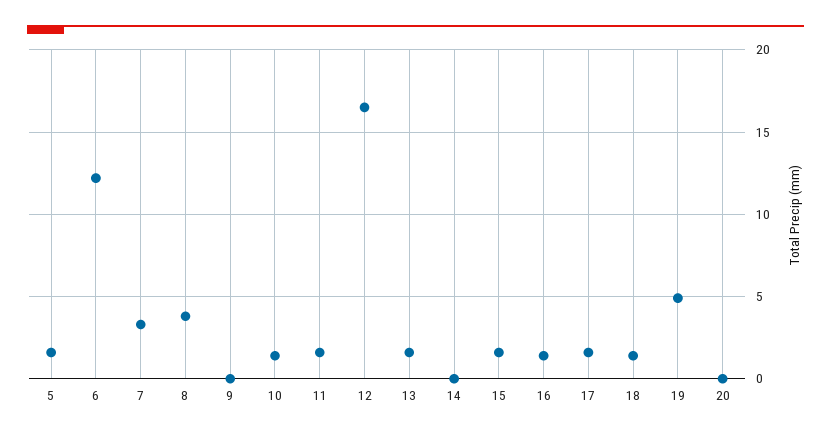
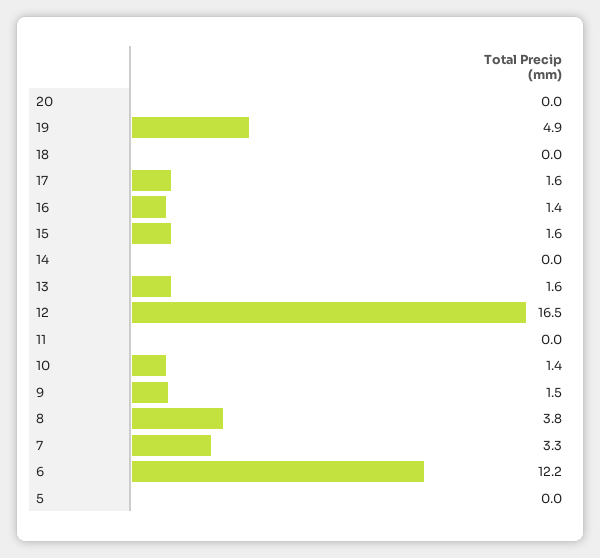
  {
-   "5": 1.5,
+   "5": 0,
    "6": 12.2,
    "7": 3.3,
    "8": 3.8,
-   "9": 0,
+   "9": 1.5,
    "10": 1.4,
-   "11": 1.5,
+   "11": 0,
    "12": 16.5,
    "13": 1.6,
    "14": 0,
    "15": 1.6,
    "16": 1.4,
    "17": 1.6,
-   "18": 1.5,
+   "18": 0,
    "19": 4.9,
    "20": 0
  }

